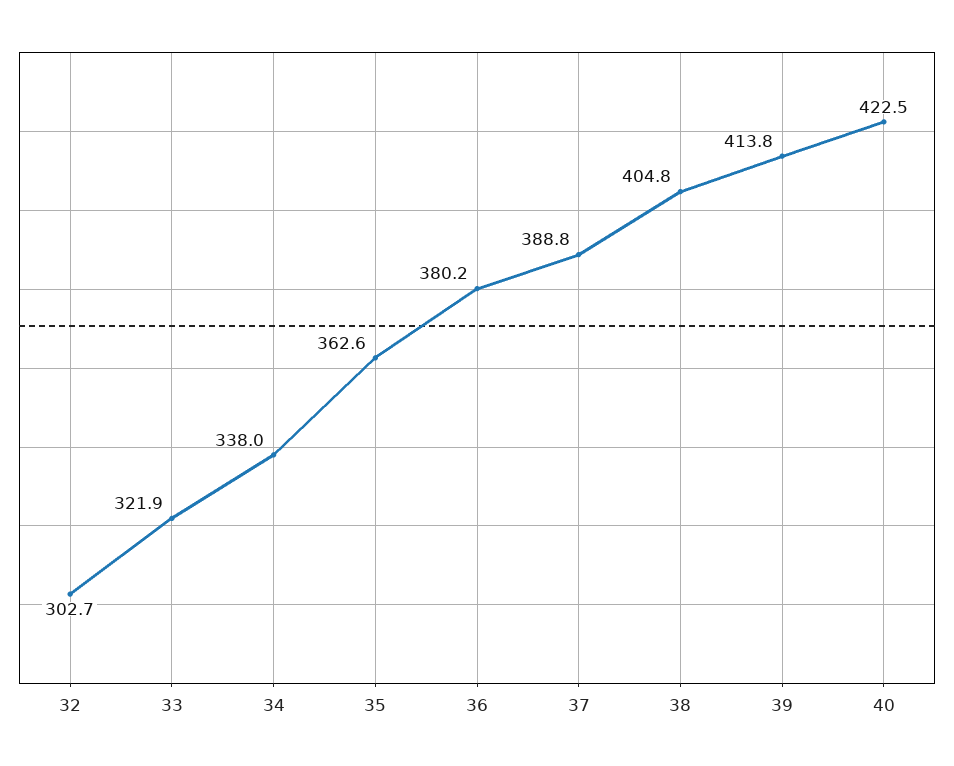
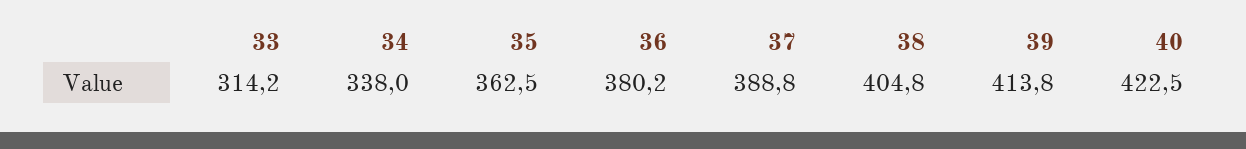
  {
-   "32": 302.7,
-   "33": 321.9,
+   "33": 314.2,
    "34": 338,
-   "35": 362.6,
+   "35": 362.5,
    "36": 380.2,
    "37": 388.8,
    "38": 404.8,
    "39": 413.8,
    "40": 422.5
  }

